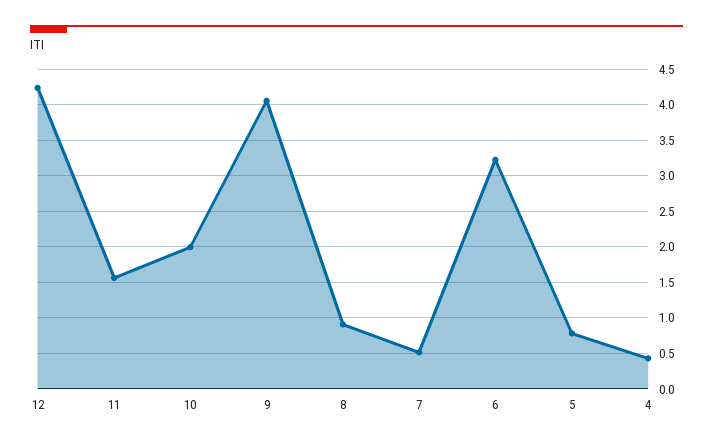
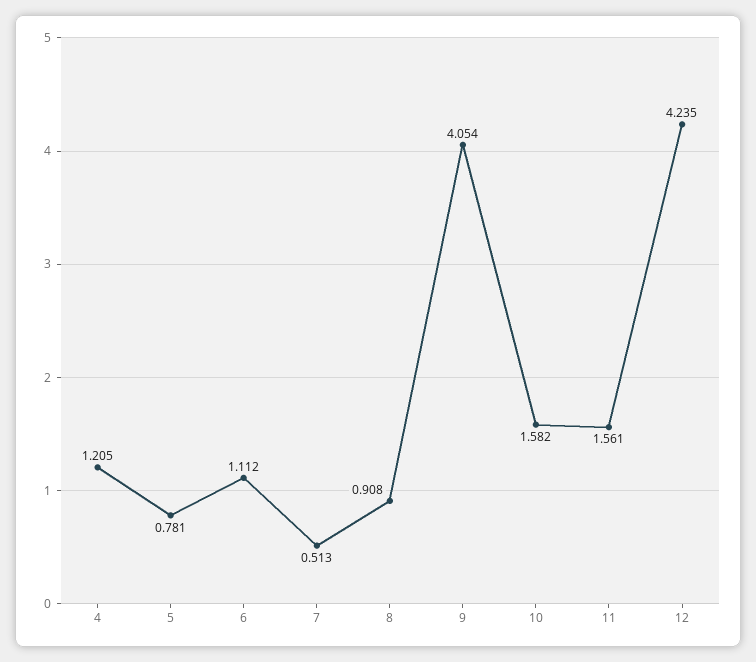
  {
    "12": 4.235,
    "11": 1.561,
-   "10": 2,
+   "10": 1.582,
    "9": 4.054,
    "8": 0.908,
    "7": 0.513,
-   "6": 3.2,
+   "6": 1.112,
    "5": 0.781,
-   "4": 0.4
+   "4": 1.205
  }

